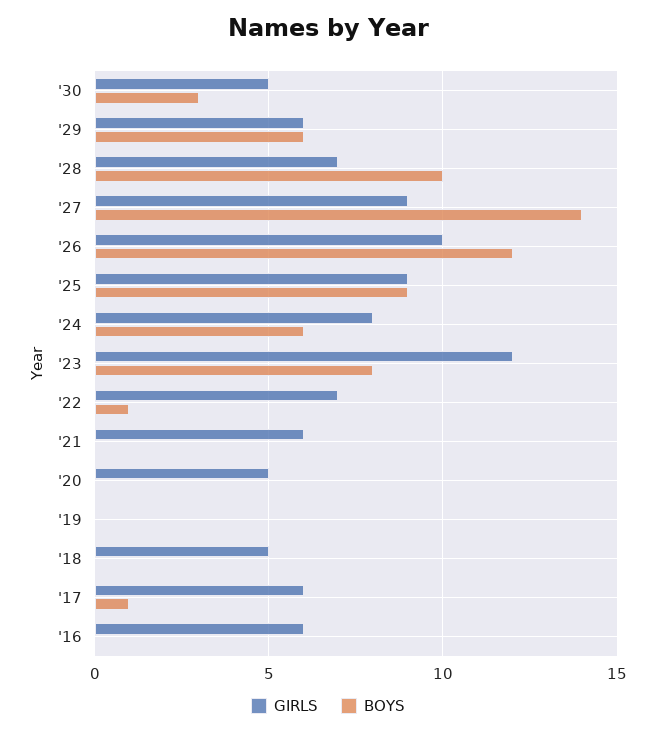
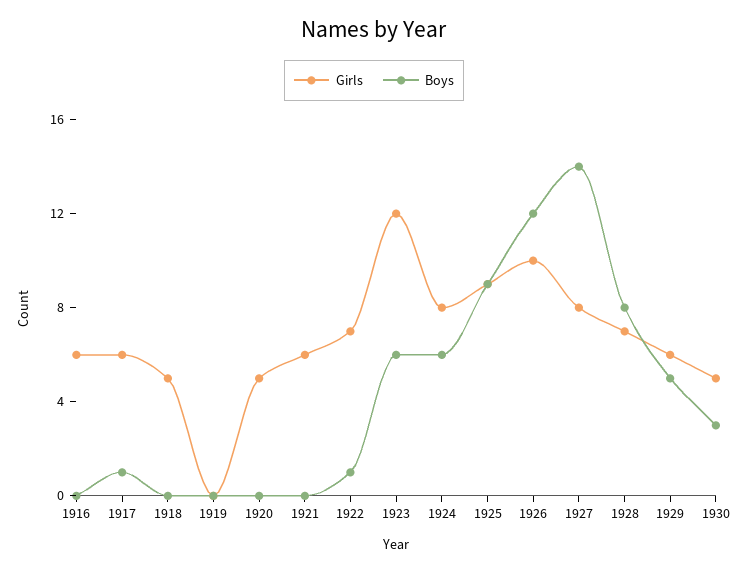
  {
    "GIRLS": {
      "'30": 5,
      "'29": 6,
      "'28": 7,
-     "'27": 9,
+     "'27": 8,
      "'26": 10,
      "'25": 9,
      "'24": 8,
      "'23": 12,
      "'22": 7,
      "'21": 6,
      "'20": 5,
      "'19": 0,
      "'18": 5,
      "'17": 6,
      "'16": 6
    },
    "BOYS": {
      "'30": 3,
-     "'29": 6,
+     "'29": 5,
-     "'28": 10,
+     "'28": 8,
      "'27": 14,
      "'26": 12,
      "'25": 9,
      "'24": 6,
-     "'23": 8,
+     "'23": 6,
      "'22": 1,
      "'21": 0,
      "'20": 0,
      "'19": 0,
      "'18": 0,
      "'17": 1,
      "'16": 0
    }
  }

